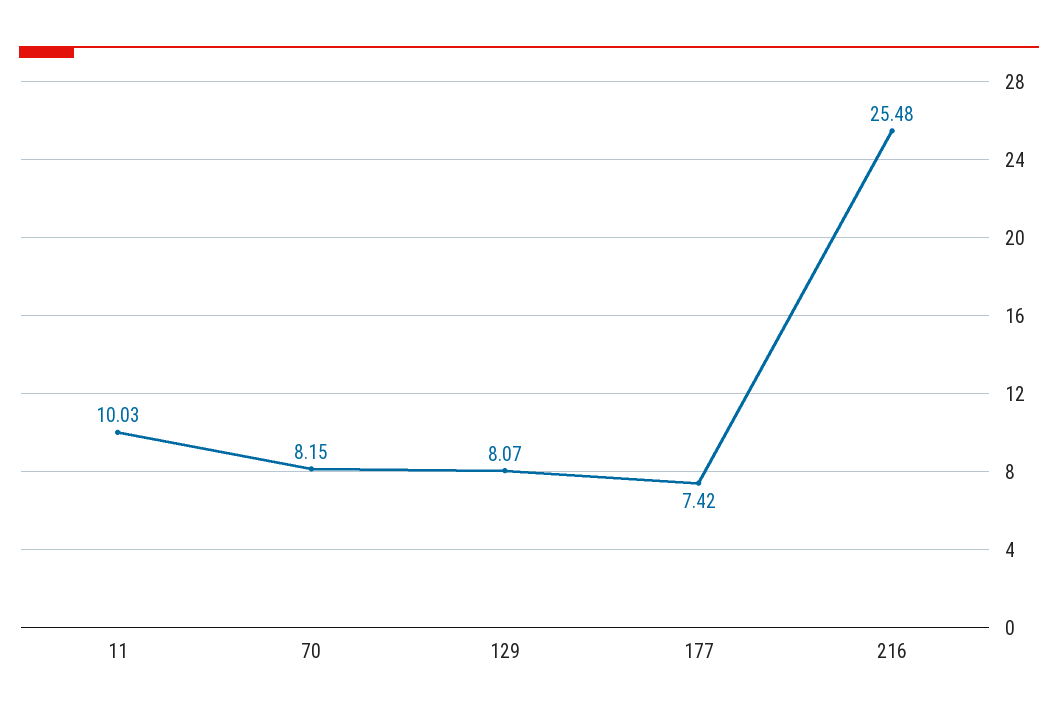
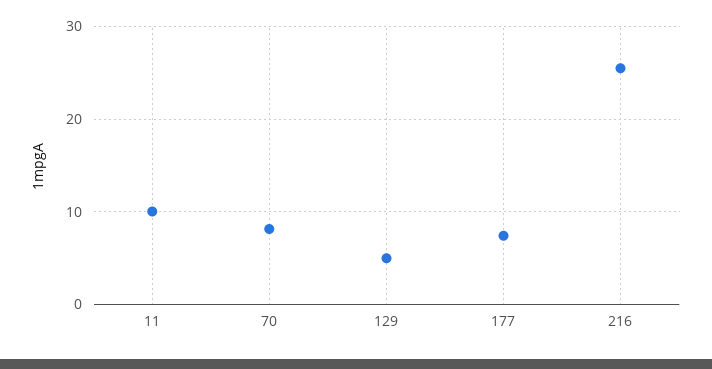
  {
    "11": 10.03,
    "70": 8.15,
-   "129": 8.07,
+   "129": 5,
    "177": 7.42,
    "216": 25.48
  }

